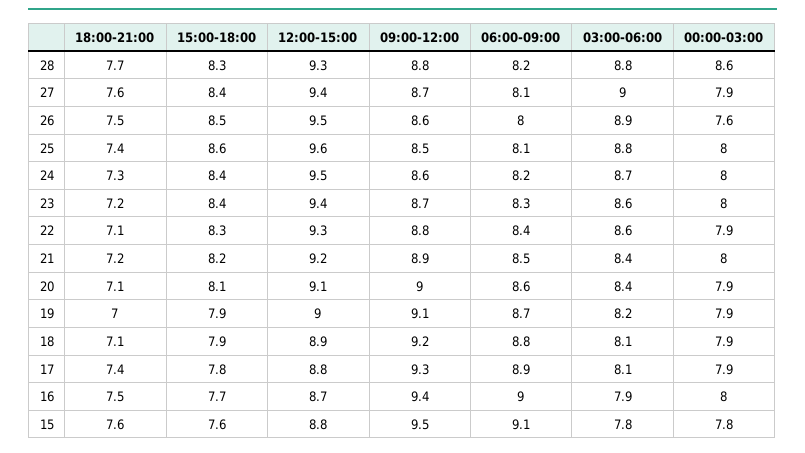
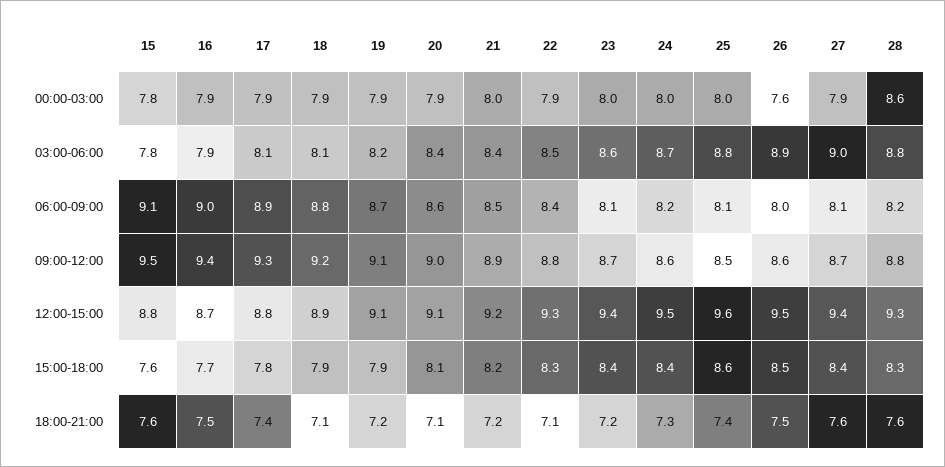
  {
    "18:00-21:00": {
-     "28": 7.7,
+     "28": 7.6,
      "27": 7.6,
      "26": 7.5,
      "25": 7.4,
      "24": 7.3,
      "23": 7.2,
      "22": 7.1,
      "21": 7.2,
      "20": 7.1,
-     "19": 7,
+     "19": 7.2,
      "18": 7.1,
      "17": 7.4,
      "16": 7.5,
      "15": 7.6
    },
    "15:00-18:00": {
      "28": 8.3,
      "27": 8.4,
      "26": 8.5,
      "25": 8.6,
      "24": 8.4,
      "23": 8.4,
      "22": 8.3,
      "21": 8.2,
      "20": 8.1,
      "19": 7.9,
      "18": 7.9,
      "17": 7.8,
      "16": 7.7,
      "15": 7.6
    },
    "12:00-15:00": {
      "28": 9.3,
      "27": 9.4,
      "26": 9.5,
      "25": 9.6,
      "24": 9.5,
      "23": 9.4,
      "22": 9.3,
      "21": 9.2,
      "20": 9.1,
-     "19": 9,
+     "19": 9.1,
      "18": 8.9,
      "17": 8.8,
      "16": 8.7,
      "15": 8.8
    },
    "09:00-12:00": {
      "28": 8.8,
      "27": 8.7,
      "26": 8.6,
      "25": 8.5,
      "24": 8.6,
      "23": 8.7,
      "22": 8.8,
      "21": 8.9,
      "20": 9,
      "19": 9.1,
      "18": 9.2,
      "17": 9.3,
      "16": 9.4,
      "15": 9.5
    },
    "06:00-09:00": {
      "28": 8.2,
      "27": 8.1,
      "26": 8,
      "25": 8.1,
      "24": 8.2,
-     "23": 8.3,
+     "23": 8.1,
      "22": 8.4,
      "21": 8.5,
      "20": 8.6,
      "19": 8.7,
      "18": 8.8,
      "17": 8.9,
      "16": 9,
      "15": 9.1
    },
    "03:00-06:00": {
      "28": 8.8,
      "27": 9,
      "26": 8.9,
      "25": 8.8,
      "24": 8.7,
      "23": 8.6,
-     "22": 8.6,
+     "22": 8.5,
      "21": 8.4,
      "20": 8.4,
      "19": 8.2,
      "18": 8.1,
      "17": 8.1,
      "16": 7.9,
      "15": 7.8
    },
    "00:00-03:00": {
      "28": 8.6,
      "27": 7.9,
      "26": 7.6,
      "25": 8,
      "24": 8,
      "23": 8,
      "22": 7.9,
      "21": 8,
      "20": 7.9,
      "19": 7.9,
      "18": 7.9,
      "17": 7.9,
-     "16": 8,
+     "16": 7.9,
      "15": 7.8
    }
  }

